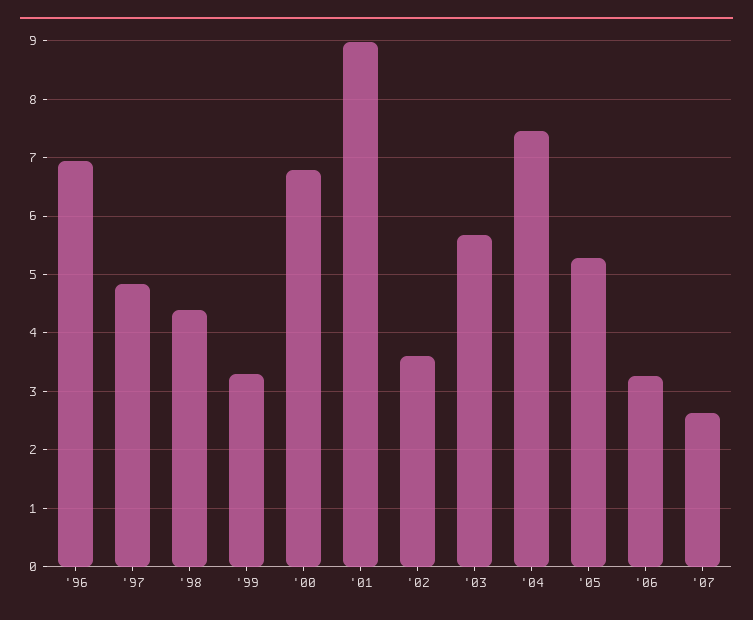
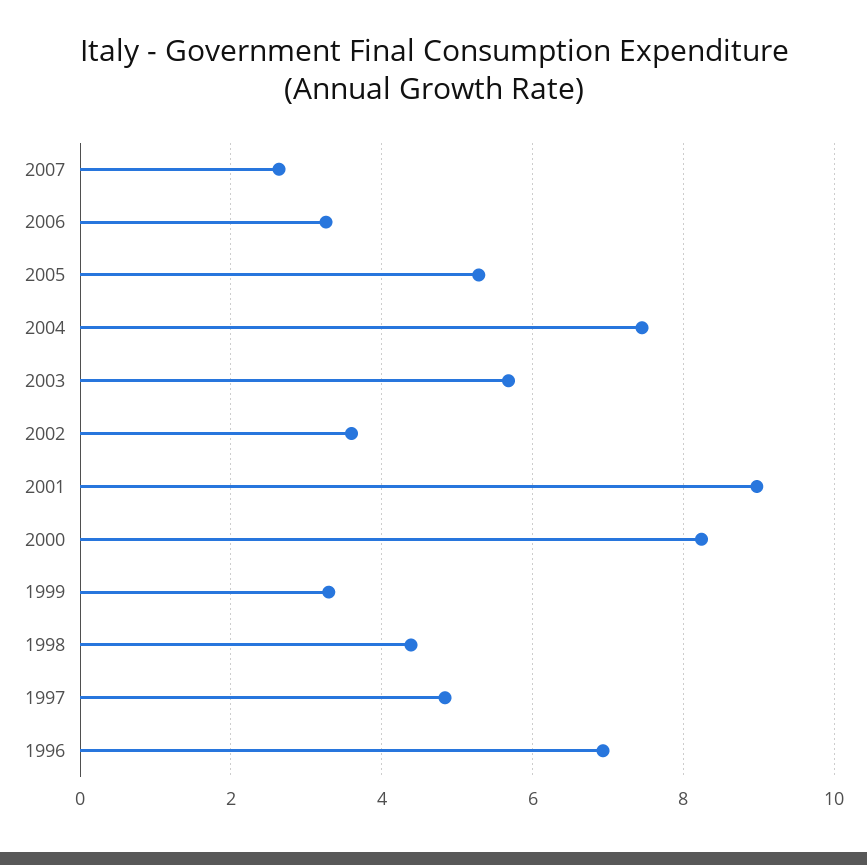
  {
    "'96": 7,
    "'97": 4.8,
    "'98": 4.4,
    "'99": 3.2,
-   "'00": 6.8,
+   "'00": 8.2,
    "'01": 9,
    "'02": 3.6,
    "'03": 5.6,
    "'04": 7.4,
    "'05": 5.2,
    "'06": 3.2,
    "'07": 2.6
  }

